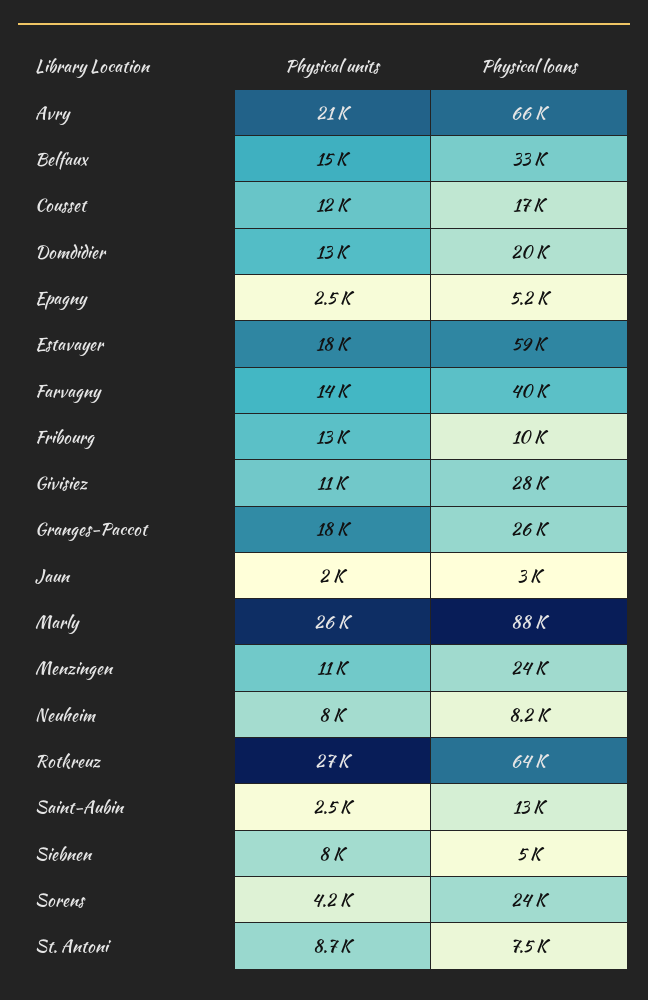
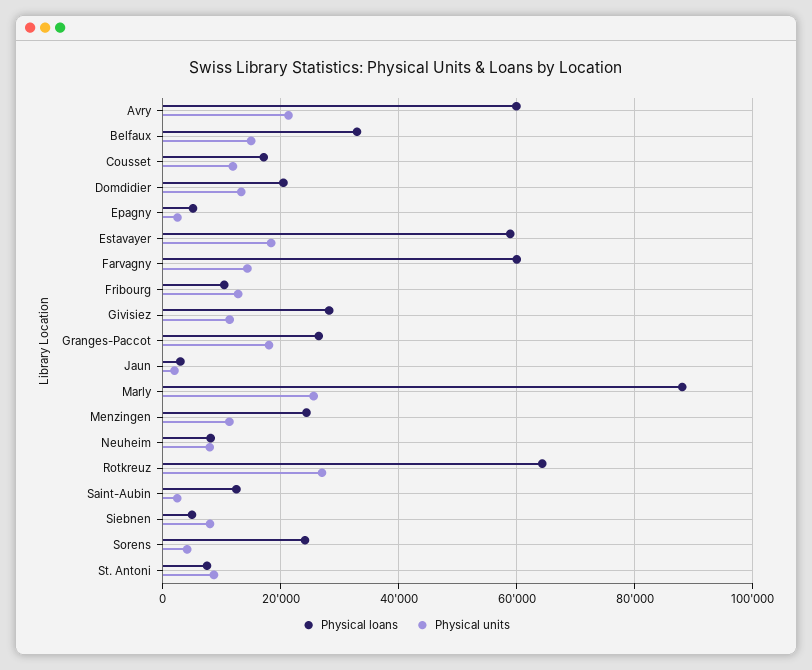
  {
    "Physical units": {
      "Avry": 21000,
      "Belfaux": 15000,
      "Cousset": 12000,
      "Domdidier": 13000,
      "Epagny": 2500,
      "Estavayer": 18000,
      "Farvagny": 14000,
      "Fribourg": 13000,
      "Givisiez": 11000,
      "Granges-Paccot": 18000,
      "Jaun": 2000,
      "Marly": 26000,
      "Menzingen": 11000,
      "Neuheim": 8000,
      "Rotkreuz": 27000,
      "Saint-Aubin": 2500,
      "Siebnen": 8000,
      "Sorens": 4200,
      "St. Antoni": 8700
    },
    "Physical loans": {
-     "Avry": 66000,
+     "Avry": 60000,
      "Belfaux": 33000,
      "Cousset": 17000,
      "Domdidier": 20000,
      "Epagny": 5200,
      "Estavayer": 59000,
-     "Farvagny": 40000,
+     "Farvagny": 60000,
      "Fribourg": 10000,
      "Givisiez": 28000,
      "Granges-Paccot": 26000,
      "Jaun": 3000,
      "Marly": 88000,
      "Menzingen": 24000,
      "Neuheim": 8200,
      "Rotkreuz": 64000,
      "Saint-Aubin": 13000,
      "Siebnen": 5000,
      "Sorens": 24000,
      "St. Antoni": 7500
    }
  }

